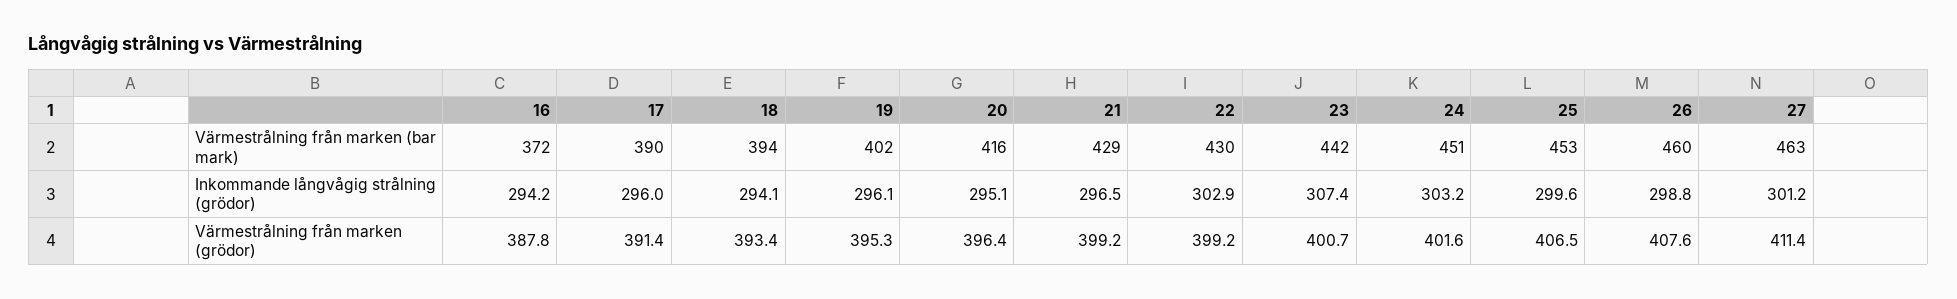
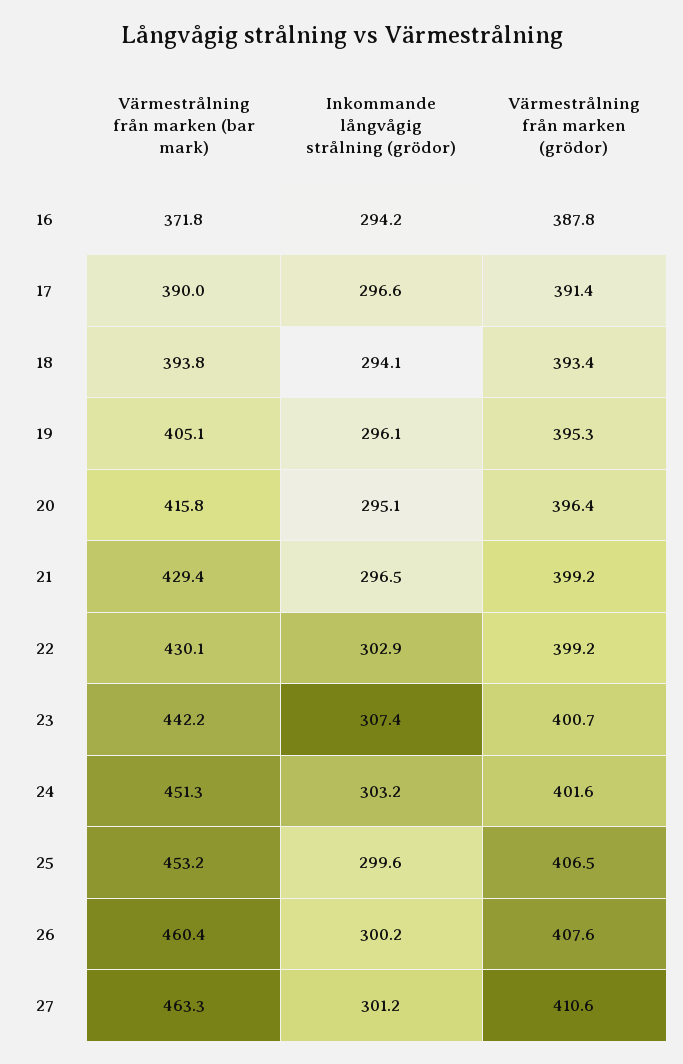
  {
    "16": {
      "Värmestrålning från marken (bar mark)": 371.8,
      "Inkommande långvågig strålning (grödor)": 294.2,
      "Värmestrålning från marken (grödor)": 387.8
    },
    "17": {
      "Värmestrålning från marken (bar mark)": 390,
-     "Inkommande långvågig strålning (grödor)": 296,
+     "Inkommande långvågig strålning (grödor)": 296.6,
      "Värmestrålning från marken (grödor)": 391.4
    },
    "18": {
      "Värmestrålning från marken (bar mark)": 393.8,
      "Inkommande långvågig strålning (grödor)": 294.1,
      "Värmestrålning från marken (grödor)": 393.4
    },
    "19": {
-     "Värmestrålning från marken (bar mark)": 402,
+     "Värmestrålning från marken (bar mark)": 405.1,
      "Inkommande långvågig strålning (grödor)": 296.1,
      "Värmestrålning från marken (grödor)": 395.3
    },
    "20": {
      "Värmestrålning från marken (bar mark)": 415.8,
      "Inkommande långvågig strålning (grödor)": 295.1,
      "Värmestrålning från marken (grödor)": 396.4
    },
    "21": {
      "Värmestrålning från marken (bar mark)": 429.4,
      "Inkommande långvågig strålning (grödor)": 296.5,
      "Värmestrålning från marken (grödor)": 399.2
    },
    "22": {
      "Värmestrålning från marken (bar mark)": 430.1,
      "Inkommande långvågig strålning (grödor)": 302.9,
      "Värmestrålning från marken (grödor)": 399.2
    },
    "23": {
      "Värmestrålning från marken (bar mark)": 442.2,
      "Inkommande långvågig strålning (grödor)": 307.4,
      "Värmestrålning från marken (grödor)": 400.7
    },
    "24": {
      "Värmestrålning från marken (bar mark)": 451.3,
      "Inkommande långvågig strålning (grödor)": 303.2,
      "Värmestrålning från marken (grödor)": 401.6
    },
    "25": {
      "Värmestrålning från marken (bar mark)": 453.2,
      "Inkommande långvågig strålning (grödor)": 299.6,
      "Värmestrålning från marken (grödor)": 406.5
    },
    "26": {
      "Värmestrålning från marken (bar mark)": 460.4,
-     "Inkommande långvågig strålning (grödor)": 298.8,
+     "Inkommande långvågig strålning (grödor)": 300.2,
      "Värmestrålning från marken (grödor)": 407.6
    },
    "27": {
      "Värmestrålning från marken (bar mark)": 463.3,
      "Inkommande långvågig strålning (grödor)": 301.2,
-     "Värmestrålning från marken (grödor)": 411.4
+     "Värmestrålning från marken (grödor)": 410.6
    }
  }

